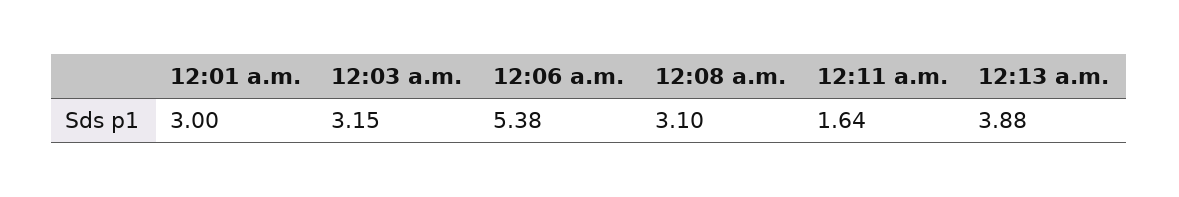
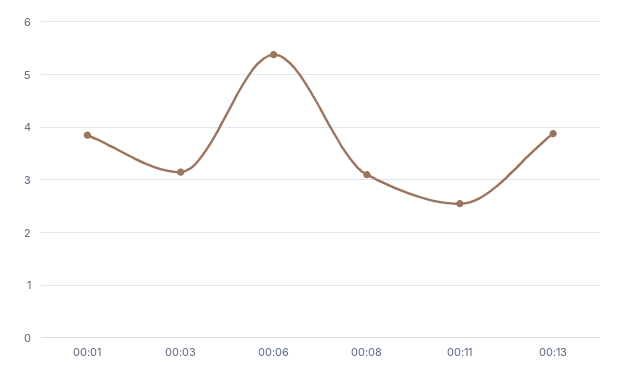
  {
-   "12:01 a.m.": 3,
+   "12:01 a.m.": 3.8,
    "12:03 a.m.": 3.15,
    "12:06 a.m.": 5.38,
    "12:08 a.m.": 3.1,
-   "12:11 a.m.": 1.64,
+   "12:11 a.m.": 2.6,
    "12:13 a.m.": 3.88
  }

